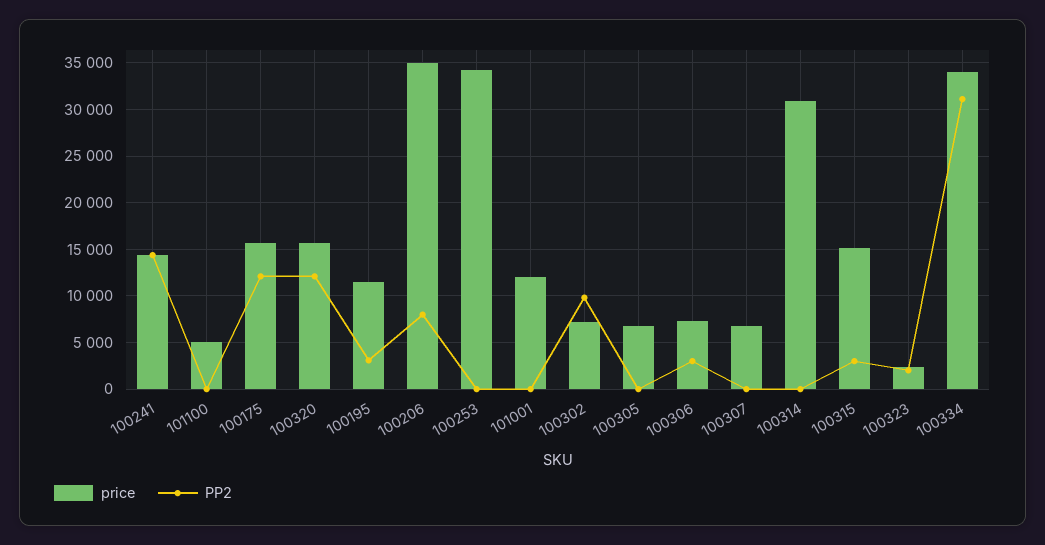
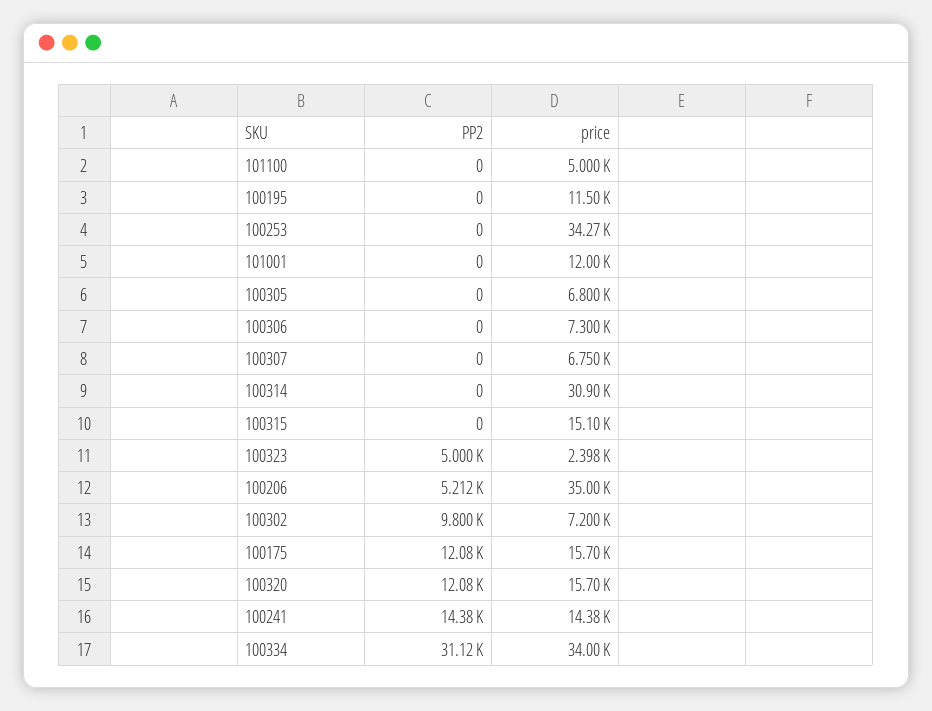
  {
    "price": {
      "100241": 14380,
      "101100": 5000,
      "100175": 15700,
      "100320": 15700,
      "100195": 11500,
      "100206": 35000,
      "100253": 34270,
      "101001": 12000,
      "100302": 7200,
      "100305": 6800,
      "100306": 7300,
      "100307": 6750,
      "100314": 30900,
      "100315": 15100,
      "100323": 2398,
      "100334": 34000
    },
    "PP2": {
      "100241": 14380,
      "101100": 0,
      "100175": 12080,
      "100320": 12080,
-     "100195": 3000,
+     "100195": 0,
-     "100206": 8000,
+     "100206": 5212,
      "100253": 0,
      "101001": 0,
      "100302": 9800,
      "100305": 0,
-     "100306": 3000,
+     "100306": 0,
      "100307": 0,
      "100314": 0,
-     "100315": 3000,
+     "100315": 0,
-     "100323": 2000,
+     "100323": 5000,
      "100334": 31120
    }
  }

